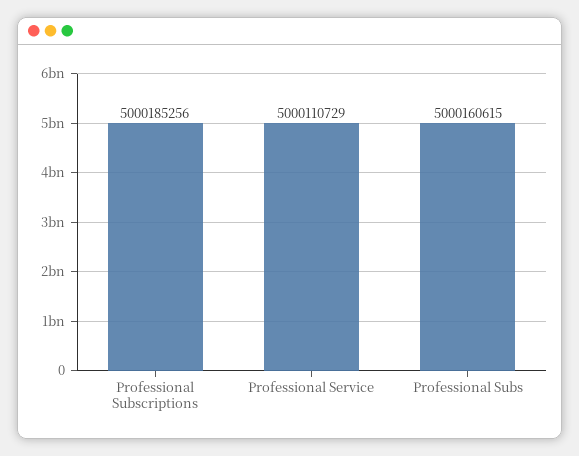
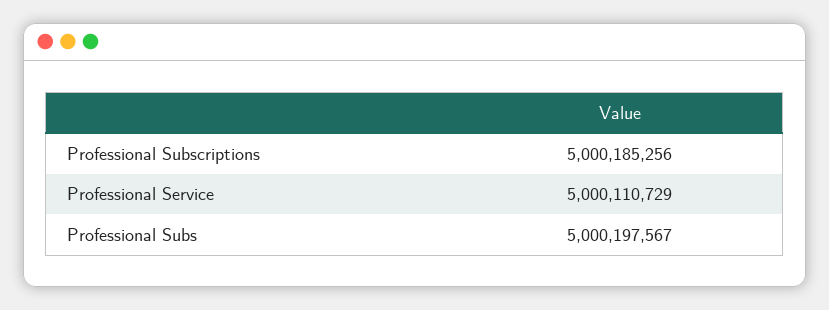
  {
    "Professional Subscriptions": 5000185256,
    "Professional Service": 5000110729,
-   "Professional Subs": 5000160615
+   "Professional Subs": 5000197567
  }

